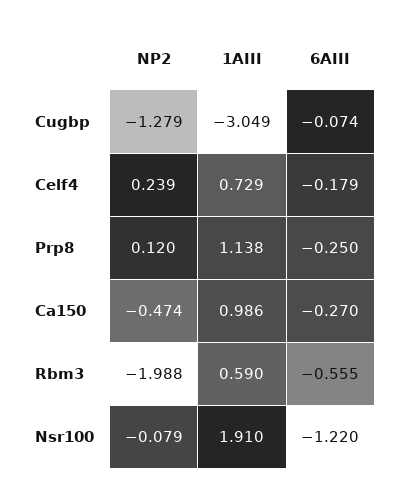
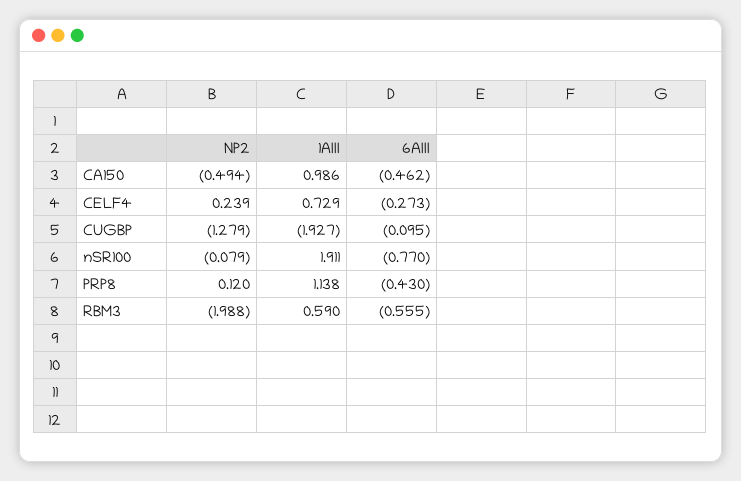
  {
    "NP2": {
      "Cugbp": -1.279,
      "Celf4": 0.239,
      "Prp8": 0.12,
-     "Ca150": -0.474,
+     "Ca150": -0.494,
      "Rbm3": -1.988,
      "Nsr100": -0.079
    },
    "1AIII": {
-     "Cugbp": -3.049,
+     "Cugbp": -1.927,
      "Celf4": 0.729,
      "Prp8": 1.138,
      "Ca150": 0.986,
      "Rbm3": 0.59,
-     "Nsr100": 1.91
+     "Nsr100": 1.911
    },
    "6AIII": {
-     "Cugbp": -0.074,
+     "Cugbp": -0.095,
-     "Celf4": -0.179,
+     "Celf4": -0.273,
-     "Prp8": -0.25,
+     "Prp8": -0.43,
-     "Ca150": -0.27,
+     "Ca150": -0.462,
      "Rbm3": -0.555,
-     "Nsr100": -1.22
+     "Nsr100": -0.77
    }
  }

